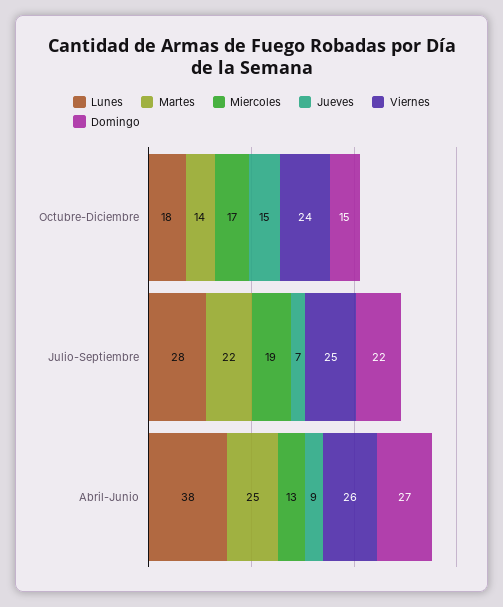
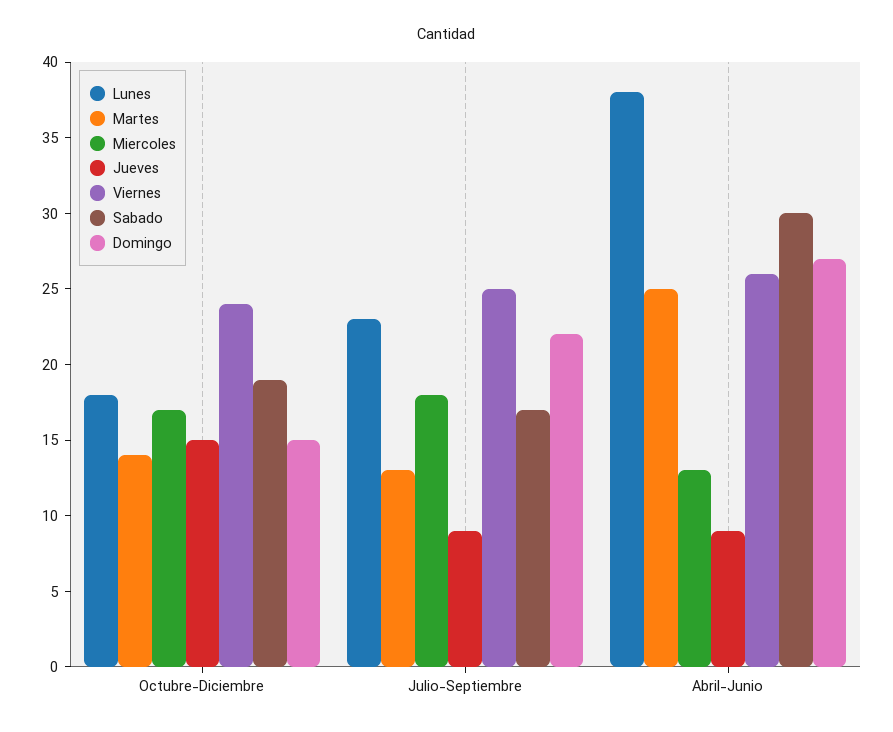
  {
    "Lunes": {
      "Octubre-Diciembre": 18,
-     "Julio-Septiembre": 28,
+     "Julio-Septiembre": 23,
      "Abril-Junio": 38
    },
    "Martes": {
      "Octubre-Diciembre": 14,
-     "Julio-Septiembre": 22,
+     "Julio-Septiembre": 13,
      "Abril-Junio": 25
    },
    "Miercoles": {
      "Octubre-Diciembre": 17,
-     "Julio-Septiembre": 19,
+     "Julio-Septiembre": 18,
      "Abril-Junio": 13
    },
    "Jueves": {
      "Octubre-Diciembre": 15,
-     "Julio-Septiembre": 7,
+     "Julio-Septiembre": 9,
      "Abril-Junio": 9
    },
    "Viernes": {
      "Octubre-Diciembre": 24,
      "Julio-Septiembre": 25,
      "Abril-Junio": 26
    },
    "Domingo": {
      "Octubre-Diciembre": 15,
      "Julio-Septiembre": 22,
      "Abril-Junio": 27
-   }
+   },
+   "Sabado": {
+     "Octubre-Diciembre": 19,
+     "Julio-Septiembre": 17,
+     "Abril-Junio": 30
+   }
  }

